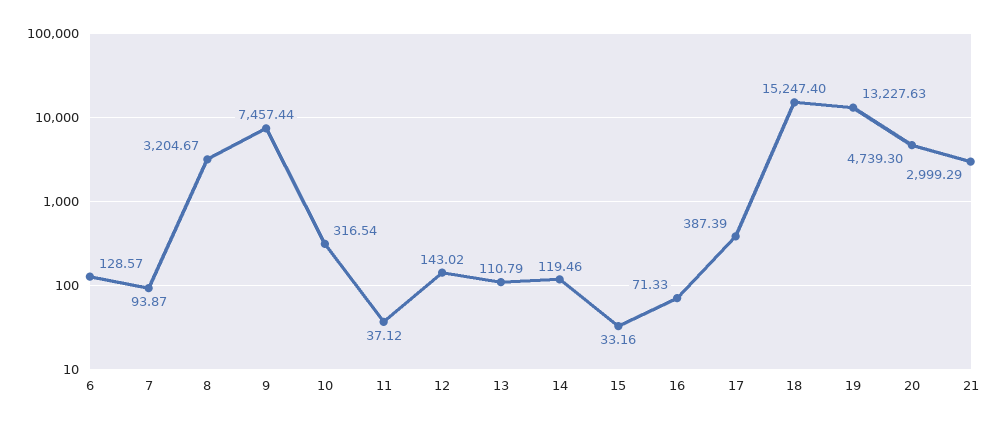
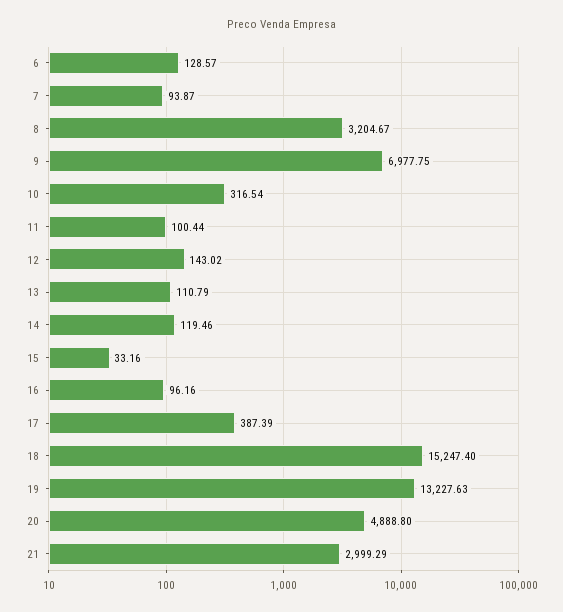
  {
    "6": 128.57,
    "7": 93.87,
    "8": 3204.67,
-   "9": 7457.44,
+   "9": 6977.75,
    "10": 316.54,
-   "11": 37.12,
+   "11": 100.44,
    "12": 143.02,
    "13": 110.79,
    "14": 119.46,
    "15": 33.16,
-   "16": 71.33,
+   "16": 96.16,
    "17": 387.39,
    "18": 15247.4,
    "19": 13227.63,
-   "20": 4739.3,
+   "20": 4888.8,
    "21": 2999.29
  }

